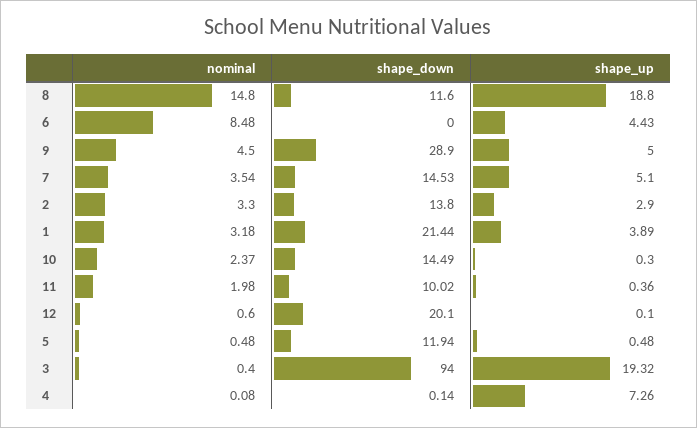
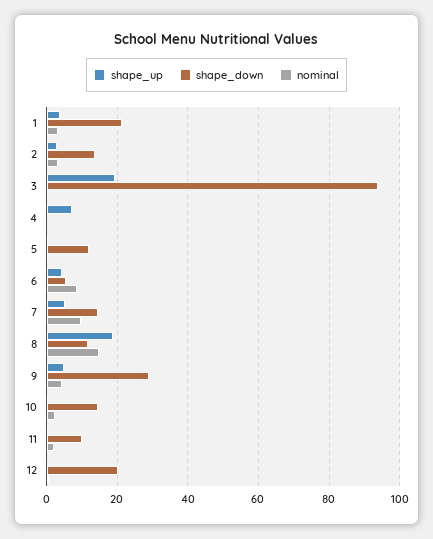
  {
    "nominal": {
      "8": 14.8,
      "6": 8.48,
      "9": 4.5,
-     "7": 3.54,
+     "7": 10,
      "2": 3.3,
      "1": 3.18,
      "10": 2.37,
      "11": 1.98,
      "12": 0.6,
      "5": 0.48,
      "3": 0.4,
      "4": 0.08
    },
    "shape_down": {
      "8": 11.6,
-     "6": 0,
+     "6": 6,
      "9": 28.9,
      "7": 14.53,
      "2": 13.8,
      "1": 21.44,
      "10": 14.49,
      "11": 10.02,
      "12": 20.1,
      "5": 11.94,
      "3": 94,
      "4": 0.14
    },
    "shape_up": {
      "8": 18.8,
      "6": 4.43,
      "9": 5,
      "7": 5.1,
      "2": 2.9,
      "1": 3.89,
      "10": 0.3,
      "11": 0.36,
      "12": 0.1,
      "5": 0.48,
      "3": 19.32,
      "4": 7.26
    }
  }

